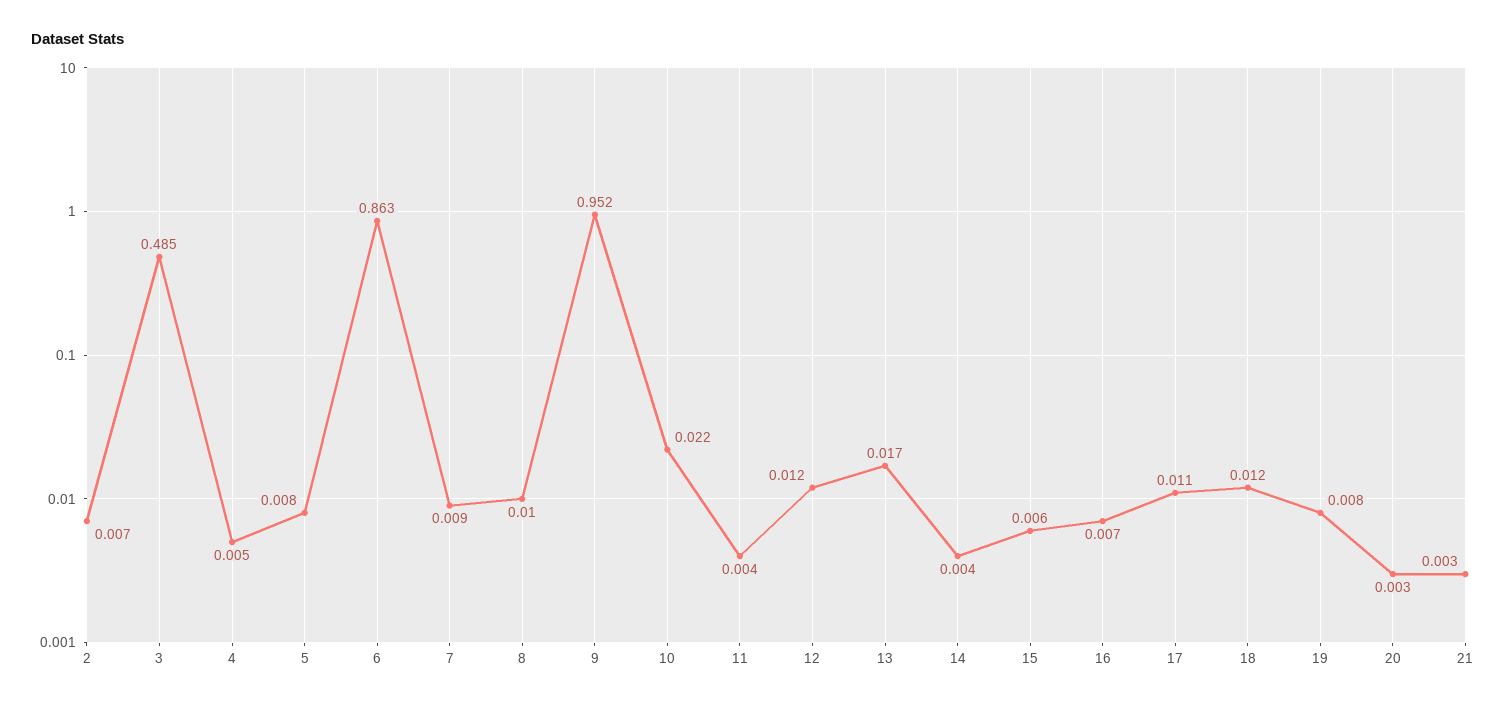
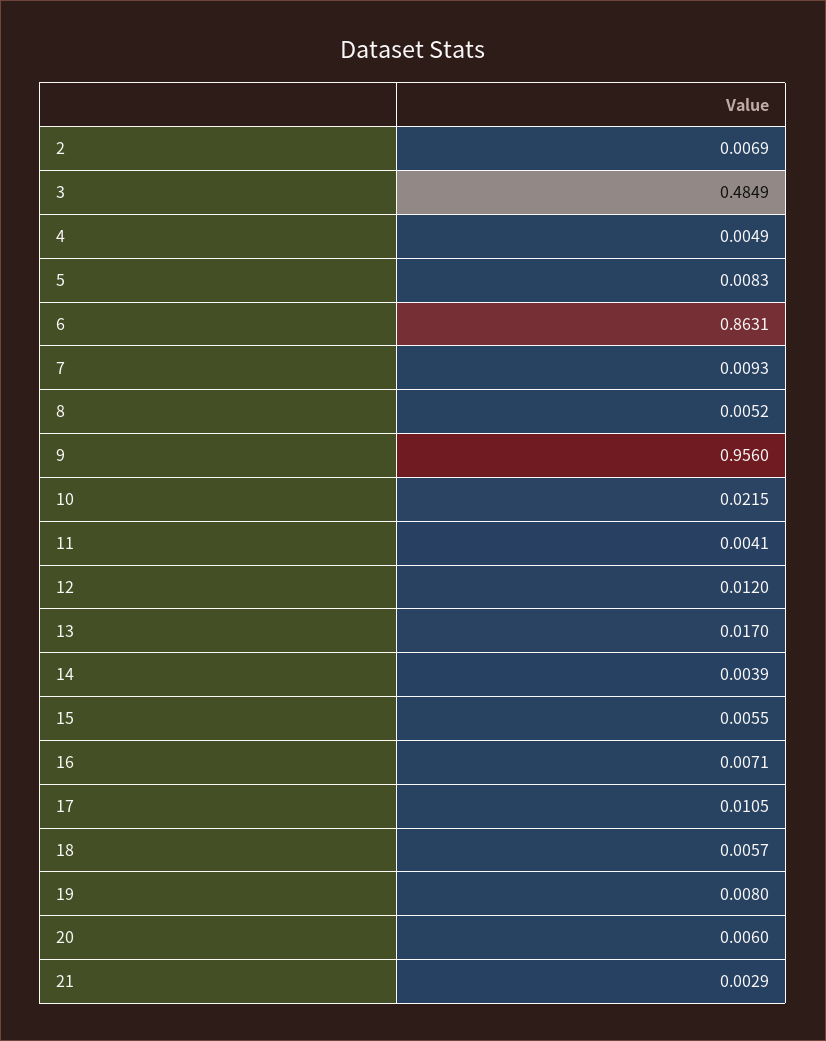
  {
    "2": 0.0069,
    "3": 0.4849,
    "4": 0.0049,
    "5": 0.0083,
    "6": 0.8631,
    "7": 0.0093,
-   "8": 0.01,
+   "8": 0.0052,
-   "9": 0.952,
+   "9": 0.956,
    "10": 0.0215,
    "11": 0.0041,
    "12": 0.012,
    "13": 0.017,
    "14": 0.0039,
    "15": 0.0055,
    "16": 0.0071,
    "17": 0.0105,
-   "18": 0.012,
+   "18": 0.0057,
    "19": 0.008,
-   "20": 0.003,
+   "20": 0.006,
    "21": 0.0029
  }

